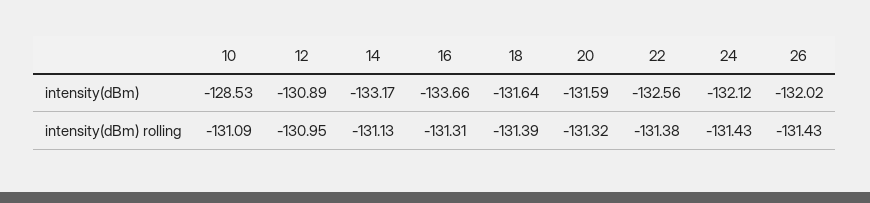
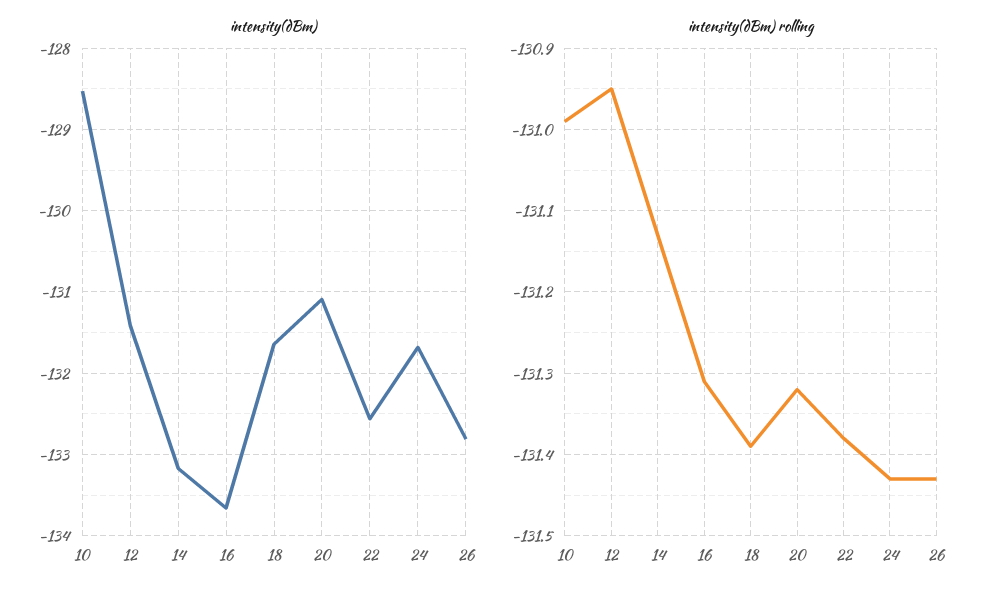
  {
    "intensity(dBm)": {
      "10": -128.53,
-     "12": -130.89,
+     "12": -131.4,
      "14": -133.17,
      "16": -133.66,
      "18": -131.64,
-     "20": -131.59,
+     "20": -131.1,
      "22": -132.56,
-     "24": -132.12,
+     "24": -131.7,
-     "26": -132.02
+     "26": -132.8
    },
    "intensity(dBm) rolling": {
-     "10": -131.09,
+     "10": -130.99,
      "12": -130.95,
      "14": -131.13,
      "16": -131.31,
      "18": -131.39,
      "20": -131.32,
      "22": -131.38,
      "24": -131.43,
      "26": -131.43
    }
  }

